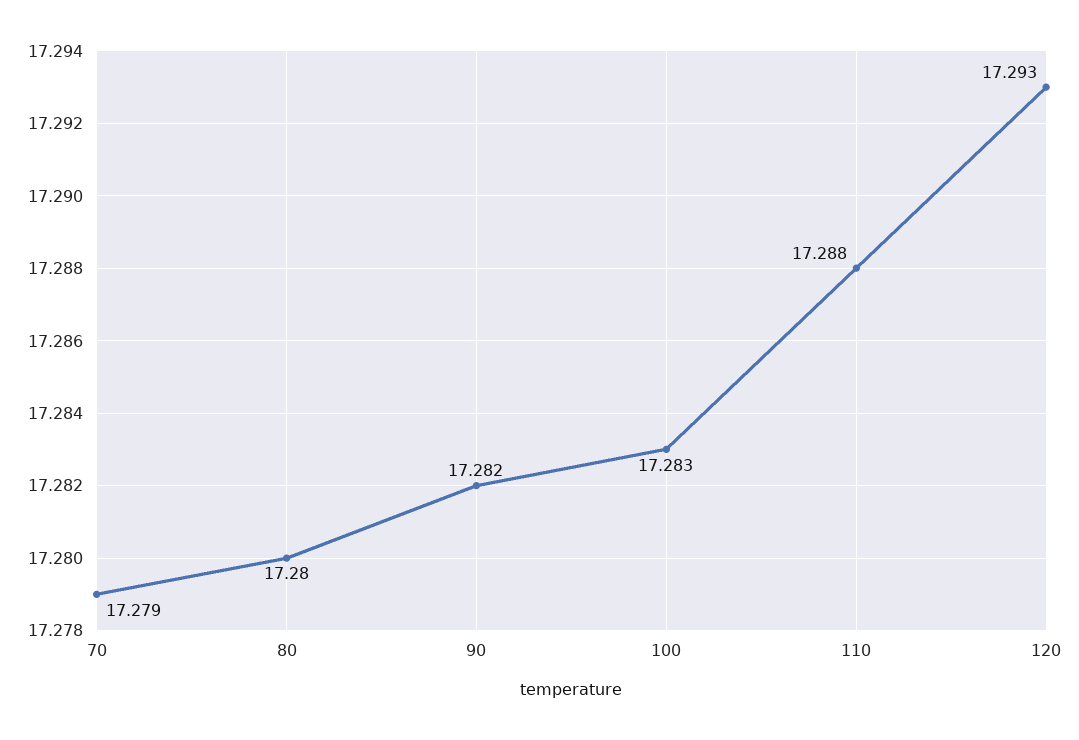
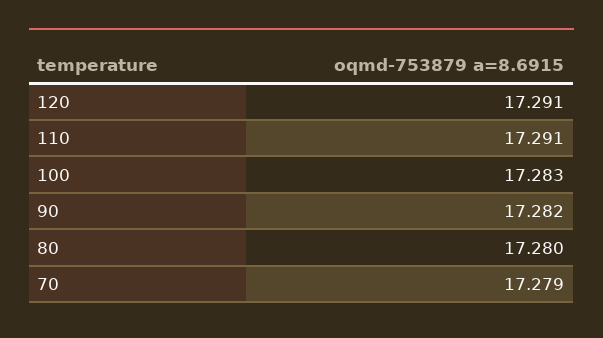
  {
    "70": 17.279,
    "80": 17.28,
    "90": 17.282,
    "100": 17.283,
-   "110": 17.288,
+   "110": 17.291,
-   "120": 17.293
+   "120": 17.291
  }

